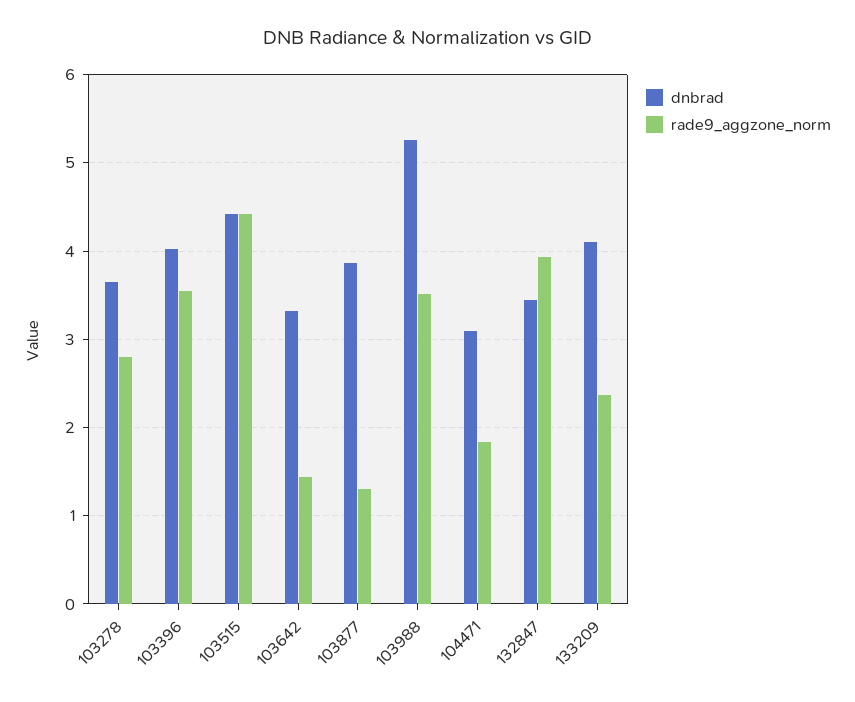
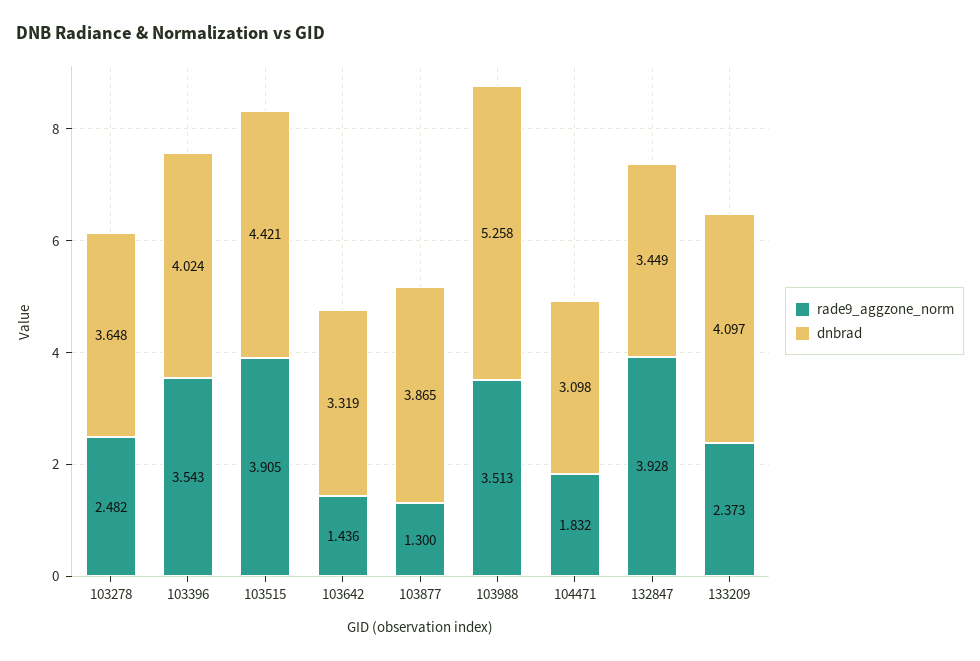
  {
    "dnbrad": {
      "103278": 3.648,
      "103396": 4.024,
      "103515": 4.421,
      "103642": 3.319,
      "103877": 3.865,
      "103988": 5.258,
      "104471": 3.098,
      "132847": 3.449,
      "133209": 4.097
    },
    "rade9_aggzone_norm": {
-     "103278": 2.8,
+     "103278": 2.482,
      "103396": 3.543,
-     "103515": 4.4,
+     "103515": 3.905,
      "103642": 1.436,
      "103877": 1.3,
      "103988": 3.513,
      "104471": 1.832,
      "132847": 3.928,
      "133209": 2.373
    }
  }

